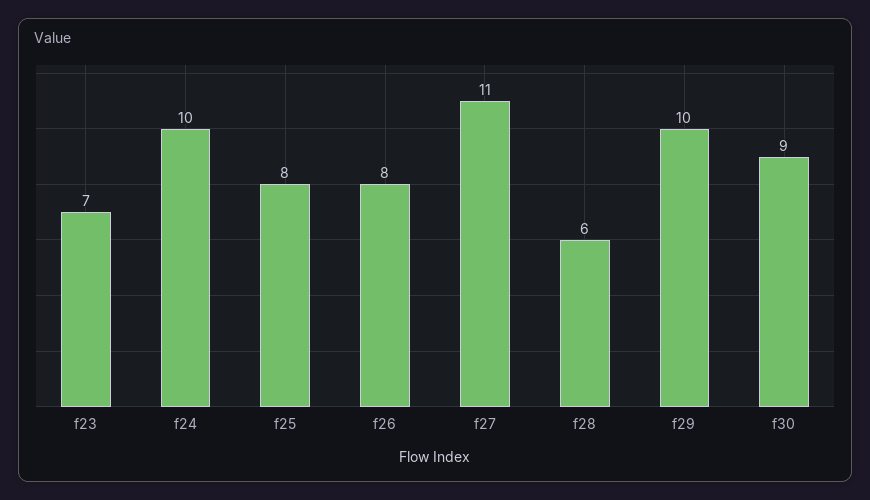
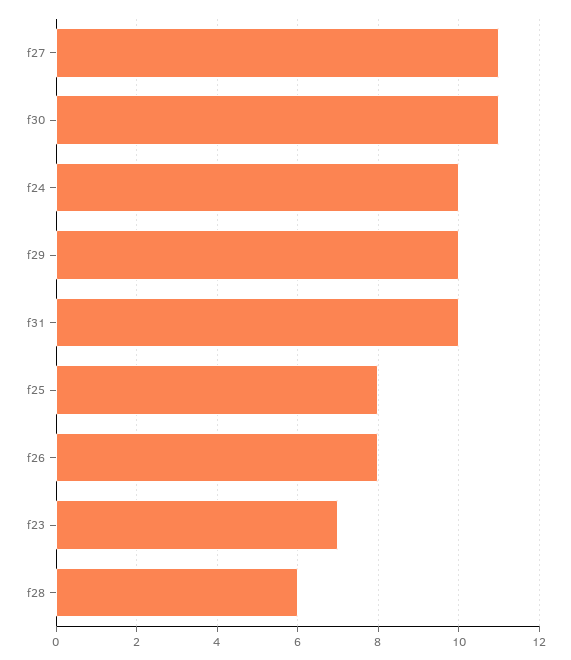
  {
    "f23": 7,
    "f24": 10,
    "f25": 8,
    "f26": 8,
    "f27": 11,
    "f28": 6,
    "f29": 10,
-   "f30": 9
+   "f30": 11,
+   "f31": 10
  }

